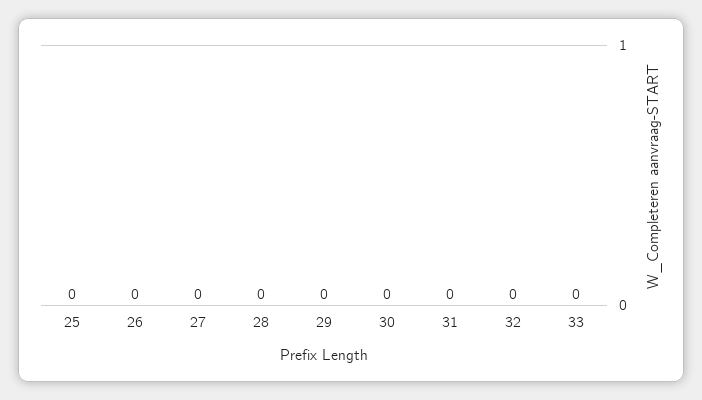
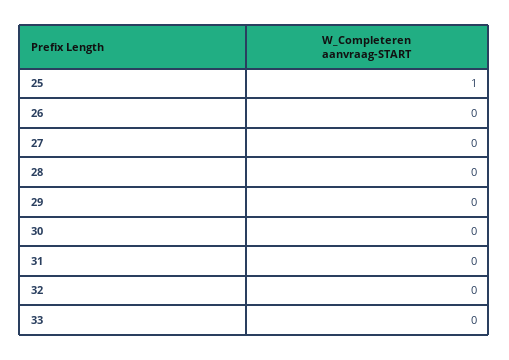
  {
-   "25": 0,
+   "25": 1,
    "26": 0,
    "27": 0,
    "28": 0,
    "29": 0,
    "30": 0,
    "31": 0,
    "32": 0,
    "33": 0
  }

